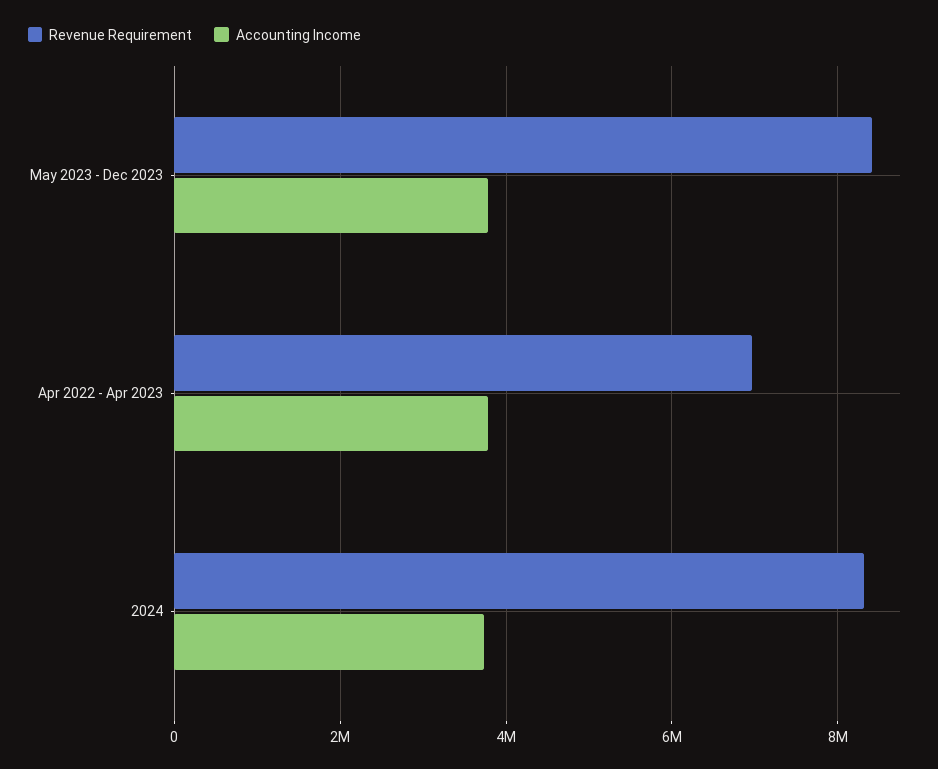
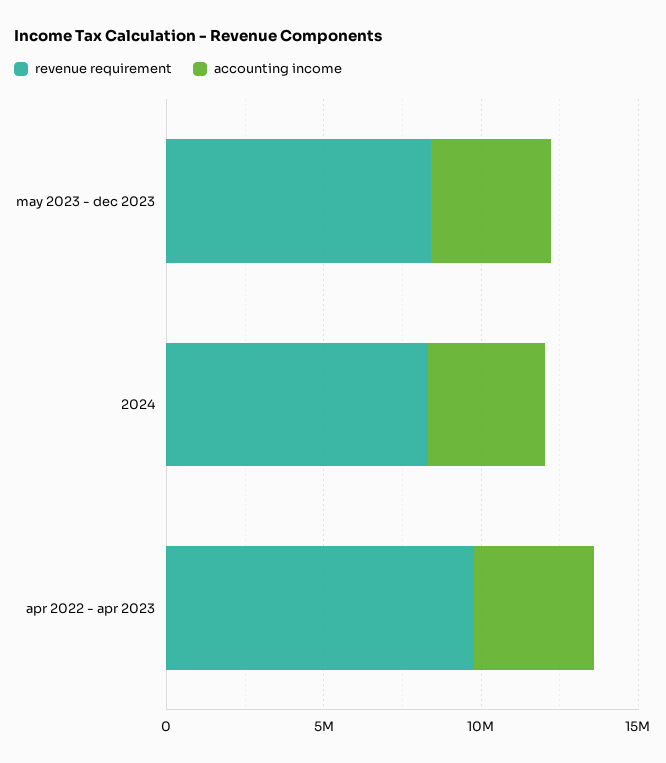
  {
    "Revenue Requirement": {
      "May 2023 - Dec 2023": 8400000,
-     "Apr 2022 - Apr 2023": 7000000,
+     "Apr 2022 - Apr 2023": 10000000,
      "2024": 8400000
    },
    "Accounting Income": {
      "May 2023 - Dec 2023": 3800000,
      "Apr 2022 - Apr 2023": 3800000,
      "2024": 3800000
    }
  }

